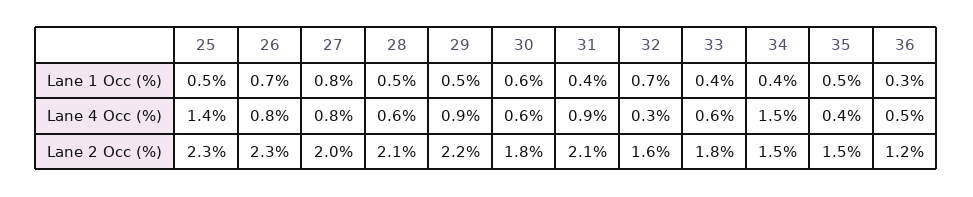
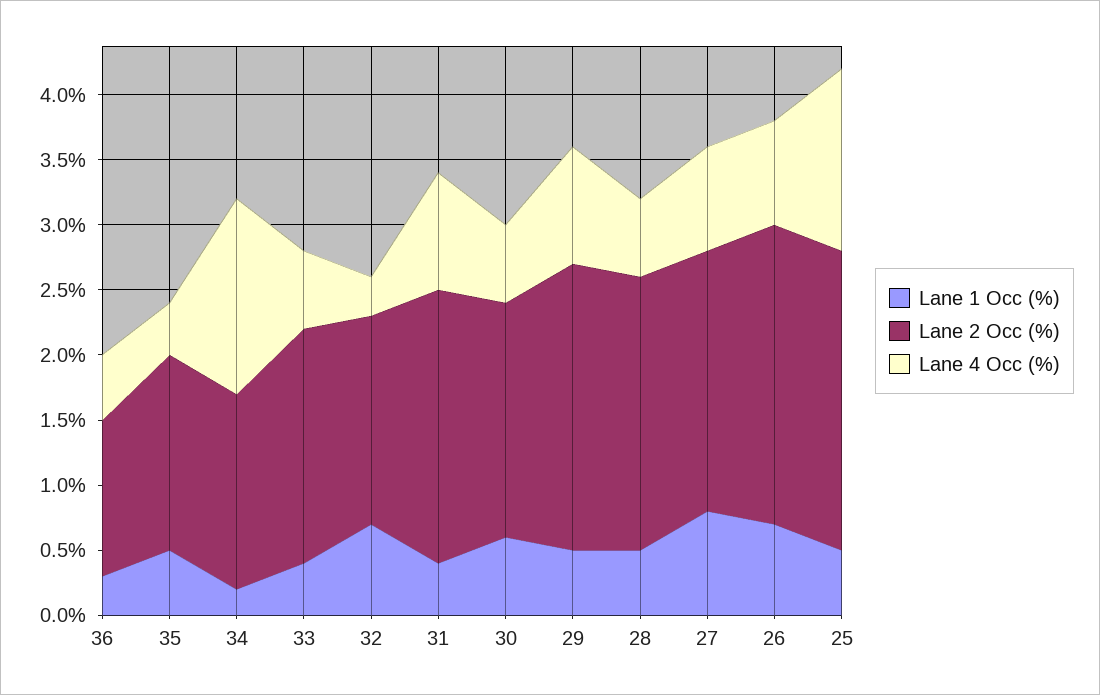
  {
    "Lane 1 Occ (%)": {
      "25": 0.5,
      "26": 0.7,
      "27": 0.8,
      "28": 0.5,
      "29": 0.5,
      "30": 0.6,
      "31": 0.4,
      "32": 0.7,
      "33": 0.4,
-     "34": 0.4,
+     "34": 0.2,
      "35": 0.5,
      "36": 0.3
    },
    "Lane 4 Occ (%)": {
      "25": 1.4,
      "26": 0.8,
      "27": 0.8,
      "28": 0.6,
      "29": 0.9,
      "30": 0.6,
      "31": 0.9,
      "32": 0.3,
      "33": 0.6,
      "34": 1.5,
      "35": 0.4,
      "36": 0.5
    },
    "Lane 2 Occ (%)": {
      "25": 2.3,
      "26": 2.3,
      "27": 2,
      "28": 2.1,
      "29": 2.2,
      "30": 1.8,
      "31": 2.1,
      "32": 1.6,
      "33": 1.8,
      "34": 1.5,
      "35": 1.5,
      "36": 1.2
    }
  }

